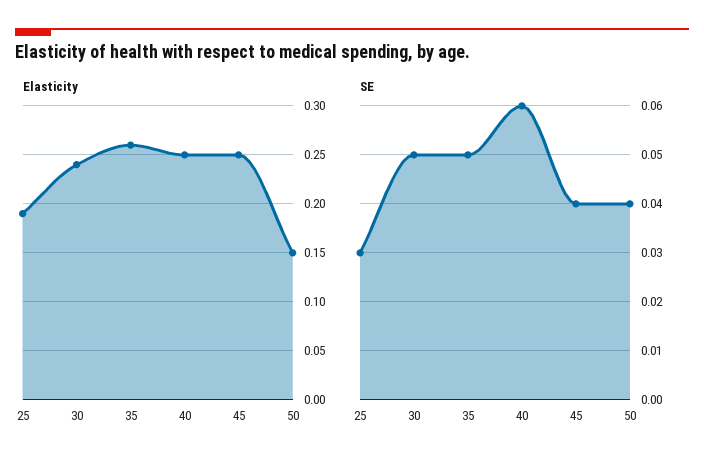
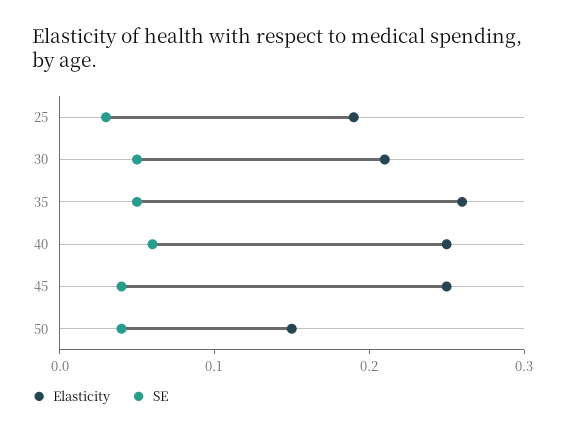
  {
    "Elasticity": {
      "25": 0.19,
-     "30": 0.24,
+     "30": 0.21,
      "35": 0.26,
      "40": 0.25,
      "45": 0.25,
      "50": 0.15
    },
    "SE": {
      "25": 0.03,
      "30": 0.05,
      "35": 0.05,
      "40": 0.06,
      "45": 0.04,
      "50": 0.04
    }
  }

